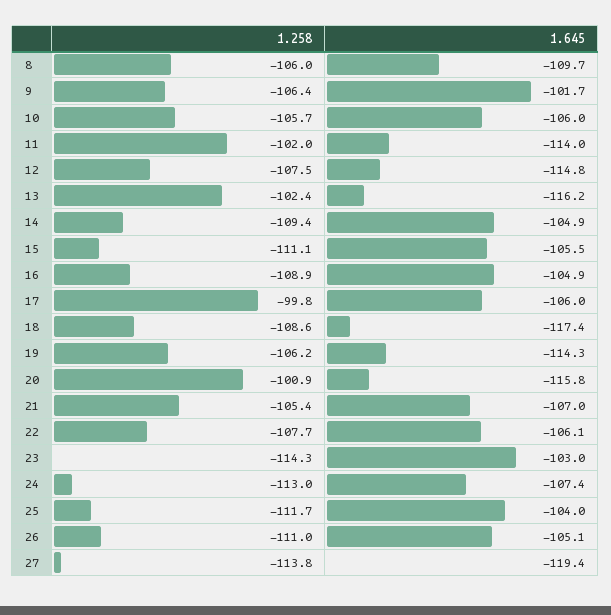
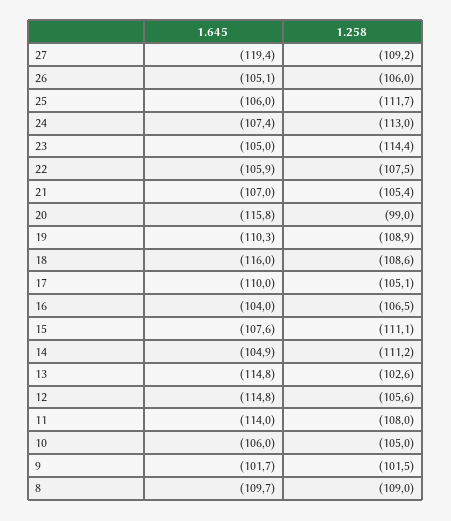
  {
    "1.258": {
-     "8": -106,
+     "8": -109,
-     "9": -106.4,
+     "9": -101.5,
-     "10": -105.7,
+     "10": -105,
-     "11": -102,
+     "11": -108,
-     "12": -107.5,
+     "12": -105.6,
-     "13": -102.4,
+     "13": -102.6,
-     "14": -109.4,
+     "14": -111.2,
      "15": -111.1,
-     "16": -108.9,
+     "16": -106.5,
-     "17": -99.8,
+     "17": -105.1,
      "18": -108.6,
-     "19": -106.2,
+     "19": -108.9,
-     "20": -100.9,
+     "20": -99,
      "21": -105.4,
-     "22": -107.7,
+     "22": -107.5,
-     "23": -114.3,
+     "23": -114.4,
      "24": -113,
      "25": -111.7,
-     "26": -111,
+     "26": -106,
-     "27": -113.8
+     "27": -109.2
    },
    "1.645": {
      "8": -109.7,
      "9": -101.7,
      "10": -106,
      "11": -114,
      "12": -114.8,
-     "13": -116.2,
+     "13": -114.8,
      "14": -104.9,
-     "15": -105.5,
+     "15": -107.6,
-     "16": -104.9,
+     "16": -104,
-     "17": -106,
+     "17": -110,
-     "18": -117.4,
+     "18": -116,
-     "19": -114.3,
+     "19": -110.3,
      "20": -115.8,
      "21": -107,
-     "22": -106.1,
+     "22": -105.9,
-     "23": -103,
+     "23": -105,
      "24": -107.4,
-     "25": -104,
+     "25": -106,
      "26": -105.1,
      "27": -119.4
    }
  }

